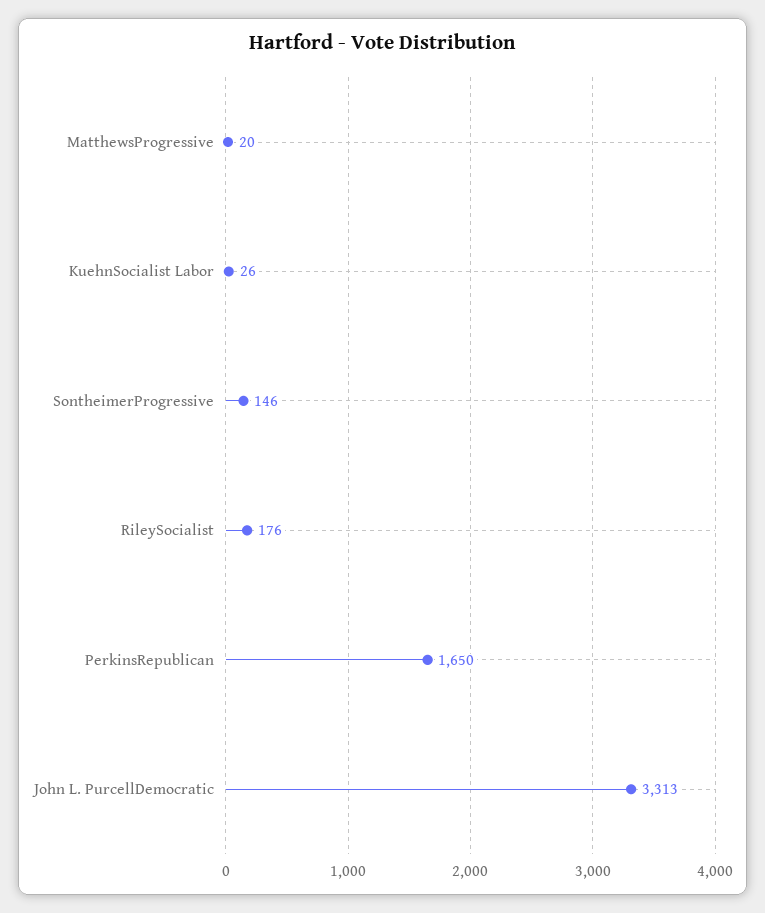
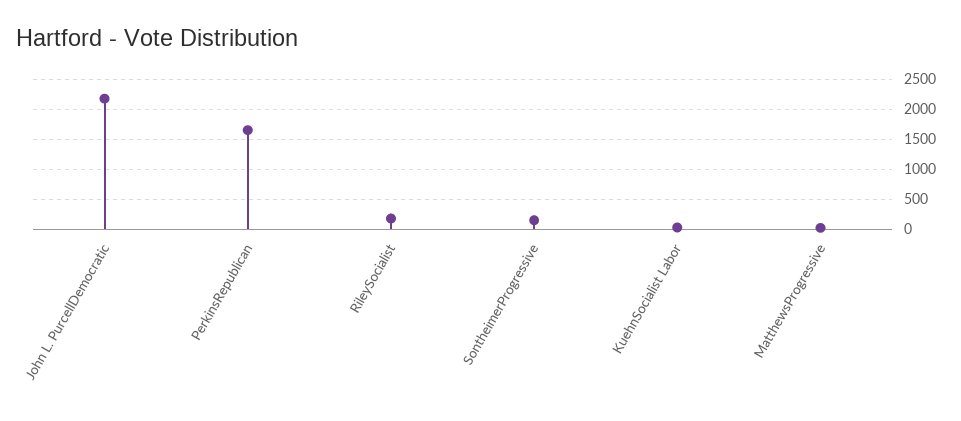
  {
    "MatthewsProgressive": 20,
    "KuehnSocialist Labor": 26,
    "SontheimerProgressive": 146,
    "RileySocialist": 176,
    "PerkinsRepublican": 1650,
-   "John L. PurcellDemocratic": 3313
+   "John L. PurcellDemocratic": 2250
  }

